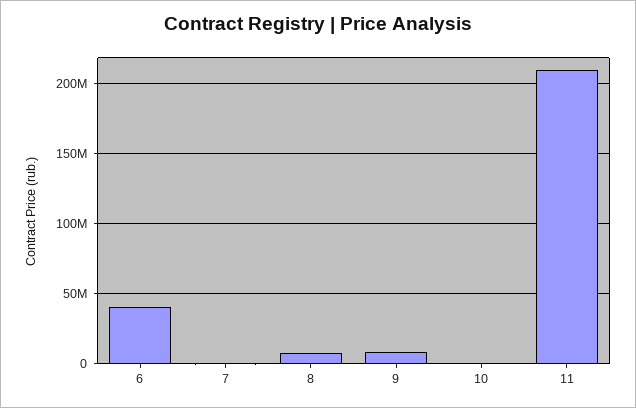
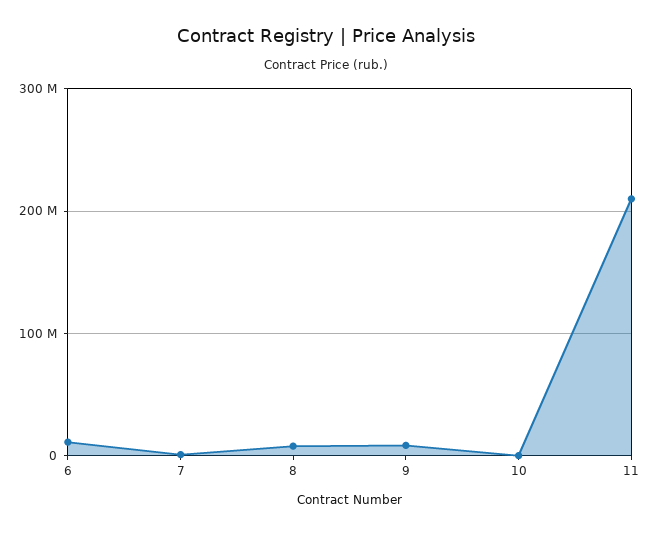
  {
-   "6": 40000000,
+   "6": 10000000,
    "7": 0,
    "8": 10000000,
    "9": 10000000,
    "10": 0,
    "11": 210000000
  }

